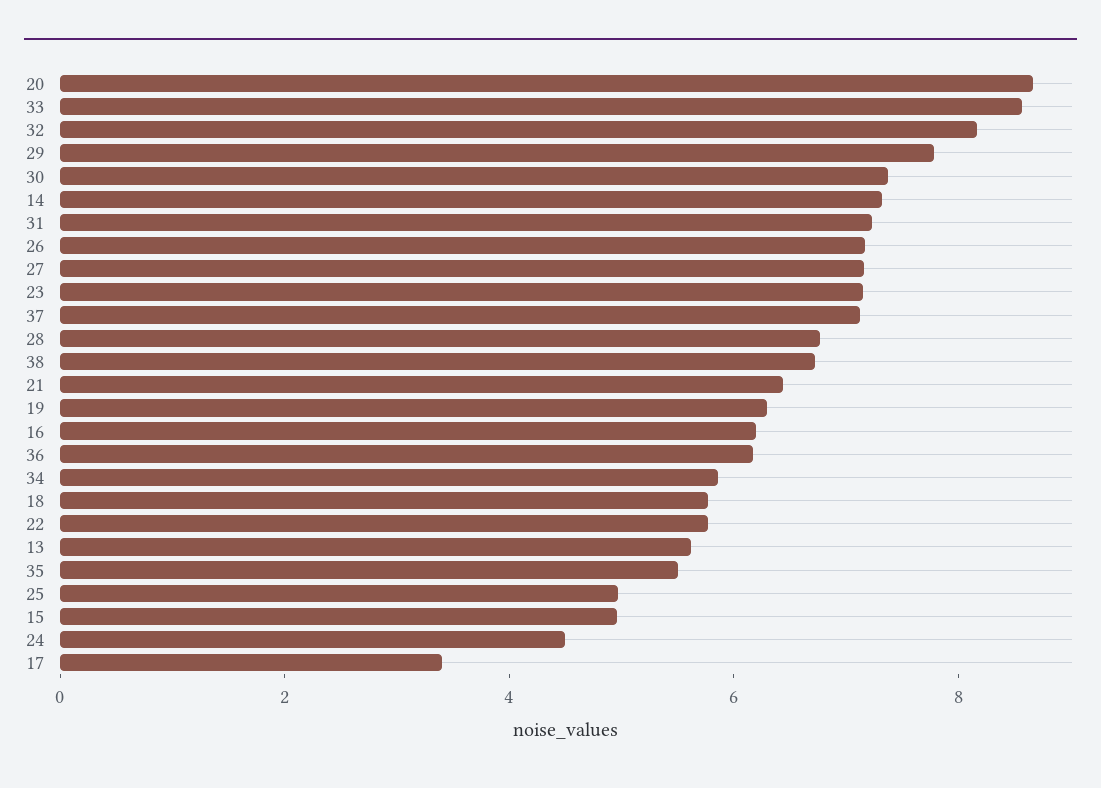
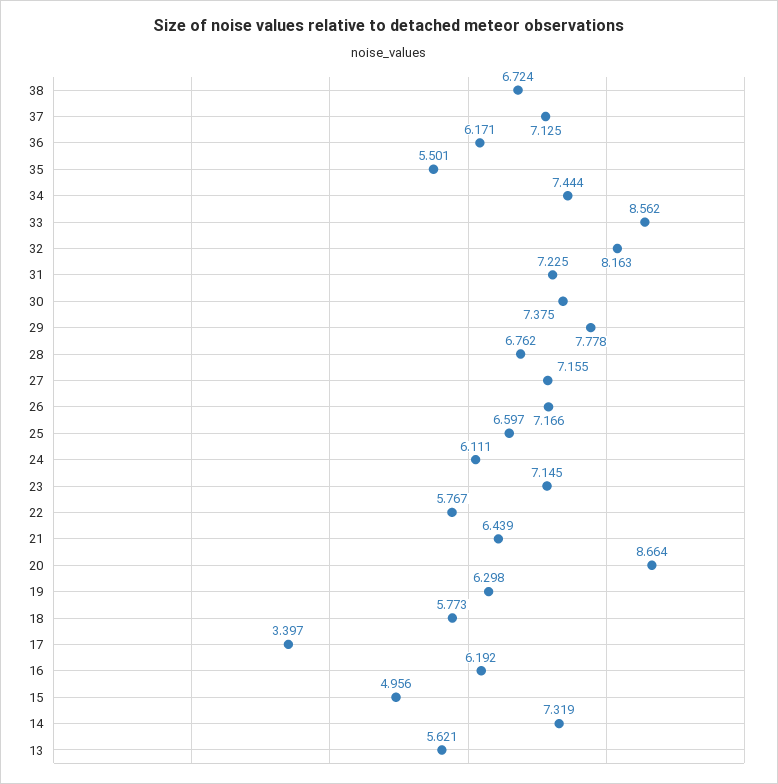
  {
    "20": 8.664,
    "33": 8.562,
    "32": 8.163,
    "29": 7.778,
    "30": 7.375,
    "14": 7.319,
    "31": 7.225,
    "26": 7.166,
    "27": 7.155,
    "23": 7.145,
    "37": 7.125,
    "28": 6.762,
    "38": 6.724,
    "21": 6.439,
    "19": 6.298,
    "16": 6.192,
    "36": 6.171,
-   "34": 6,
+   "34": 7.444,
    "18": 5.773,
    "22": 5.767,
    "13": 5.621,
    "35": 5.501,
-   "25": 5,
+   "25": 6.597,
    "15": 4.956,
-   "24": 4.5,
+   "24": 6.111,
    "17": 3.397
  }

